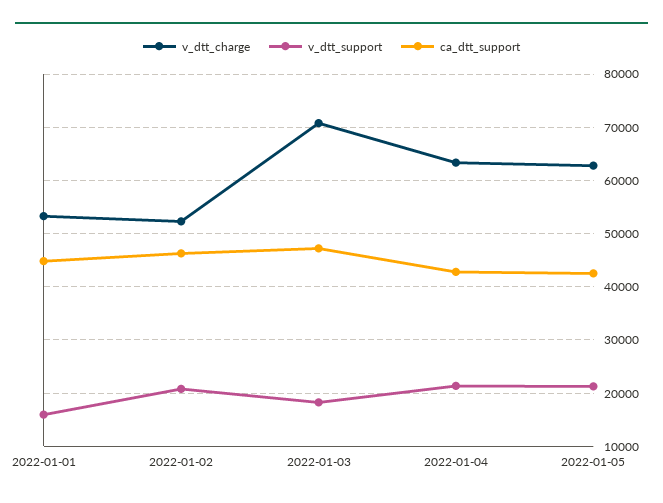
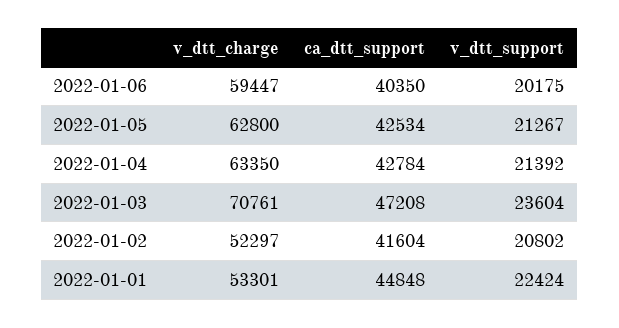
  {
    "v_dtt_charge": {
      "2022-01-01": 53301,
      "2022-01-02": 52297,
      "2022-01-03": 70761,
      "2022-01-04": 63350,
-     "2022-01-05": 62800
+     "2022-01-05": 62800,
+     "2022-01-06": 59447
    },
    "v_dtt_support": {
-     "2022-01-01": 16000,
+     "2022-01-01": 22424,
      "2022-01-02": 20802,
-     "2022-01-03": 18000,
+     "2022-01-03": 23604,
      "2022-01-04": 21392,
-     "2022-01-05": 21267
+     "2022-01-05": 21267,
+     "2022-01-06": 20175
    },
    "ca_dtt_support": {
      "2022-01-01": 44848,
-     "2022-01-02": 46000,
+     "2022-01-02": 41604,
      "2022-01-03": 47208,
      "2022-01-04": 42784,
-     "2022-01-05": 42534
+     "2022-01-05": 42534,
+     "2022-01-06": 40350
    }
  }

